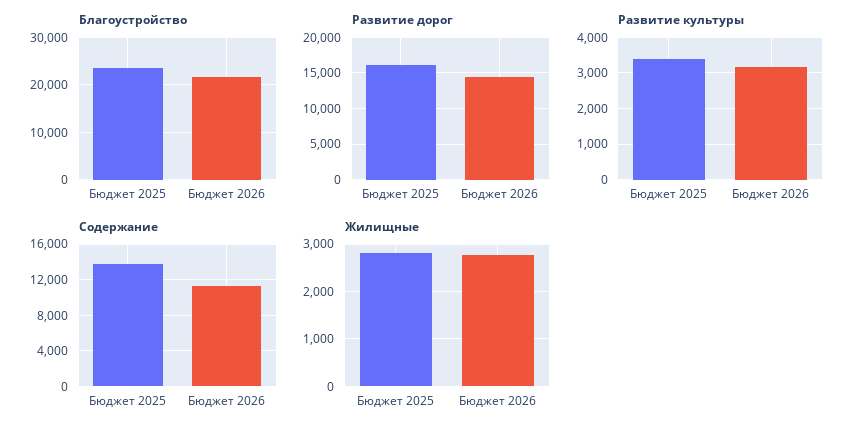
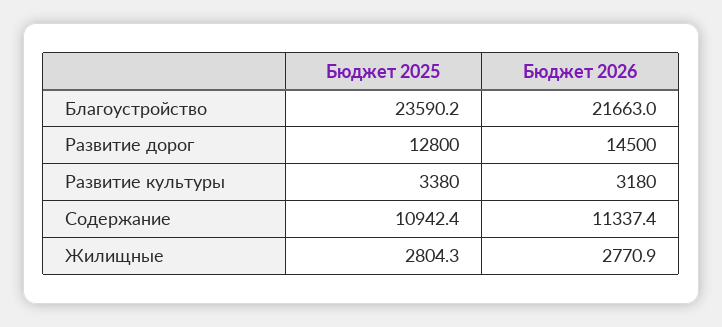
  {
    "Благоустройство": {
      "Бюджет 2025": 23590.2,
      "Бюджет 2026": 21663
    },
    "Развитие дорог": {
-     "Бюджет 2025": 16000,
+     "Бюджет 2025": 12800,
      "Бюджет 2026": 14500
    },
    "Развитие культуры": {
      "Бюджет 2025": 3380,
      "Бюджет 2026": 3180
    },
    "Содержание": {
-     "Бюджет 2025": 14000,
+     "Бюджет 2025": 10942.4,
      "Бюджет 2026": 11337.4
    },
    "Жилищные": {
      "Бюджет 2025": 2804.3,
      "Бюджет 2026": 2770.9
    }
  }

